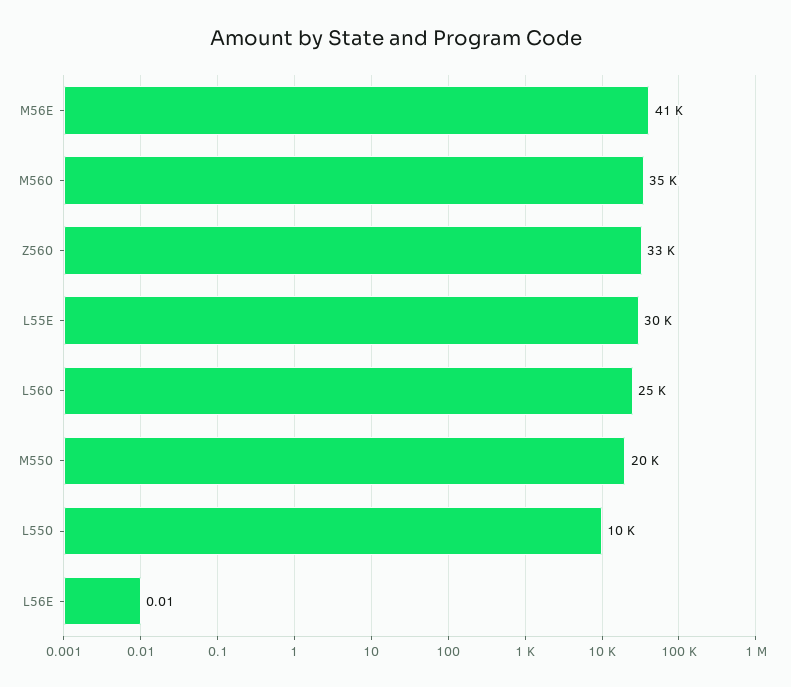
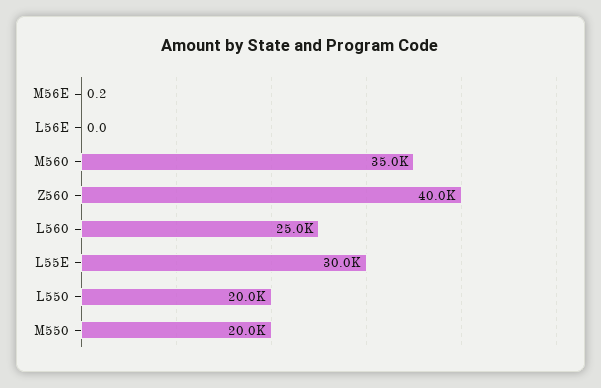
  {
-   "M56E": 41000,
+   "M56E": 0.2,
    "M560": 35000,
-   "Z560": 33000,
+   "Z560": 40000,
    "L55E": 30000,
    "L560": 25000,
    "M550": 20000,
-   "L550": 10000,
+   "L550": 20000,
    "L56E": 0.01
  }

